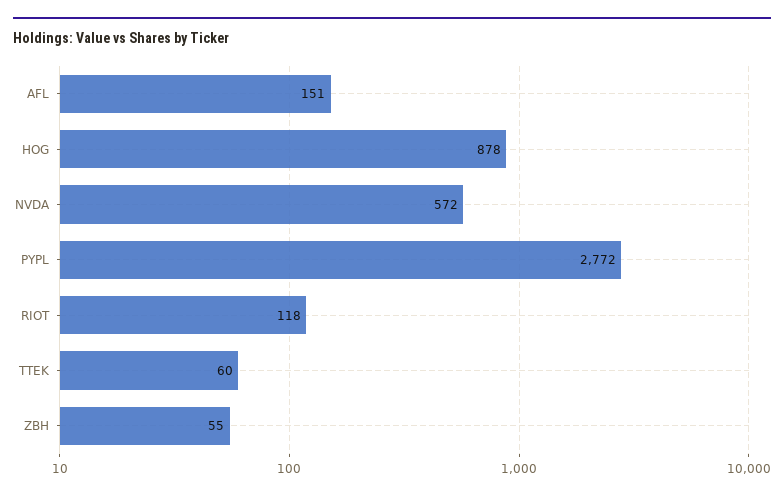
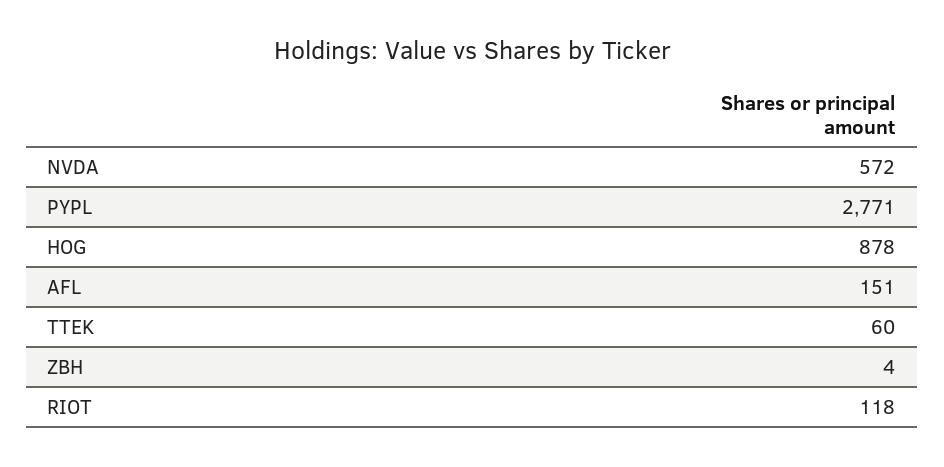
  {
    "AFL": 151,
    "HOG": 878,
    "NVDA": 572,
-   "PYPL": 2772,
+   "PYPL": 2771,
    "RIOT": 118,
    "TTEK": 60,
-   "ZBH": 55
+   "ZBH": 4
  }

